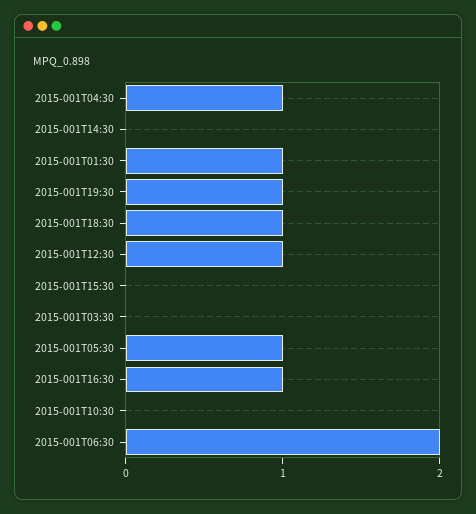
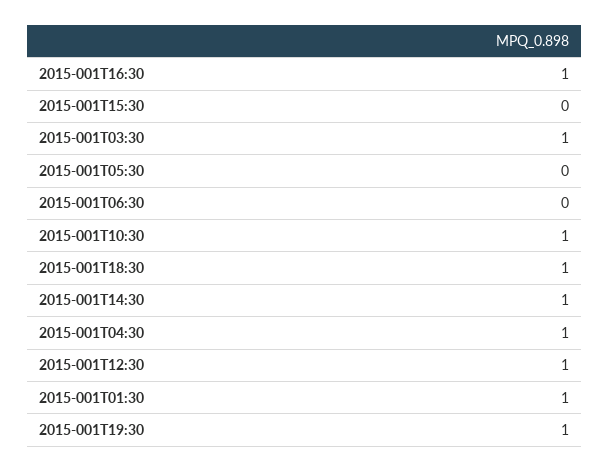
  {
    "2015-001T04:30": 1,
-   "2015-001T14:30": 0,
+   "2015-001T14:30": 1,
    "2015-001T01:30": 1,
    "2015-001T19:30": 1,
    "2015-001T18:30": 1,
    "2015-001T12:30": 1,
    "2015-001T15:30": 0,
-   "2015-001T03:30": 0,
+   "2015-001T03:30": 1,
-   "2015-001T05:30": 1,
+   "2015-001T05:30": 0,
    "2015-001T16:30": 1,
-   "2015-001T10:30": 0,
+   "2015-001T10:30": 1,
-   "2015-001T06:30": 2
+   "2015-001T06:30": 0
  }

